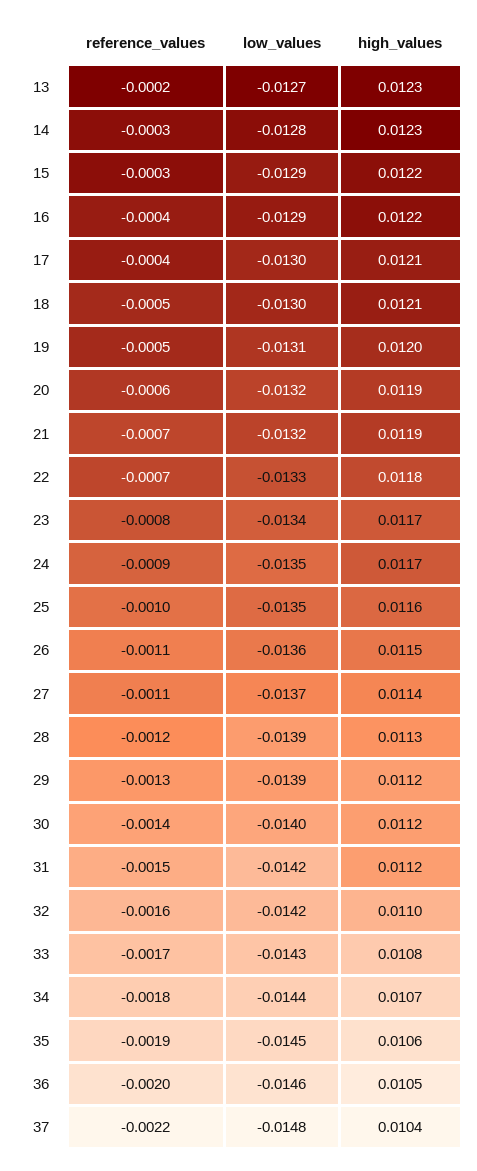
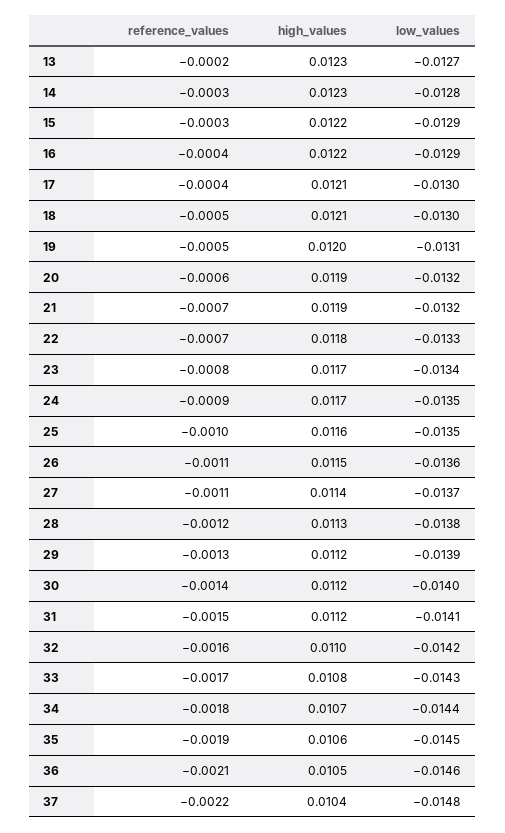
  {
    "reference_values": {
      "13": -0.0002,
      "14": -0.0003,
      "15": -0.0003,
      "16": -0.0004,
      "17": -0.0004,
      "18": -0.0005,
      "19": -0.0005,
      "20": -0.0006,
      "21": -0.0007,
      "22": -0.0007,
      "23": -0.0008,
      "24": -0.0009,
      "25": -0.001,
      "26": -0.0011,
      "27": -0.0011,
      "28": -0.0012,
      "29": -0.0013,
      "30": -0.0014,
      "31": -0.0015,
      "32": -0.0016,
      "33": -0.0017,
      "34": -0.0018,
      "35": -0.0019,
-     "36": -0.002,
+     "36": -0.0021,
      "37": -0.0022
    },
    "low_values": {
      "13": -0.0127,
      "14": -0.0128,
      "15": -0.0129,
      "16": -0.0129,
      "17": -0.013,
      "18": -0.013,
      "19": -0.0131,
      "20": -0.0132,
      "21": -0.0132,
      "22": -0.0133,
      "23": -0.0134,
      "24": -0.0135,
      "25": -0.0135,
      "26": -0.0136,
      "27": -0.0137,
-     "28": -0.0139,
+     "28": -0.0138,
      "29": -0.0139,
      "30": -0.014,
-     "31": -0.0142,
+     "31": -0.0141,
      "32": -0.0142,
      "33": -0.0143,
      "34": -0.0144,
      "35": -0.0145,
      "36": -0.0146,
      "37": -0.0148
    },
    "high_values": {
      "13": 0.0123,
      "14": 0.0123,
      "15": 0.0122,
      "16": 0.0122,
      "17": 0.0121,
      "18": 0.0121,
      "19": 0.012,
      "20": 0.0119,
      "21": 0.0119,
      "22": 0.0118,
      "23": 0.0117,
      "24": 0.0117,
      "25": 0.0116,
      "26": 0.0115,
      "27": 0.0114,
      "28": 0.0113,
      "29": 0.0112,
      "30": 0.0112,
      "31": 0.0112,
      "32": 0.011,
      "33": 0.0108,
      "34": 0.0107,
      "35": 0.0106,
      "36": 0.0105,
      "37": 0.0104
    }
  }

